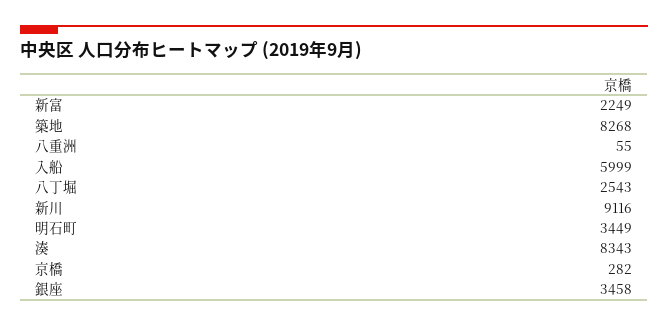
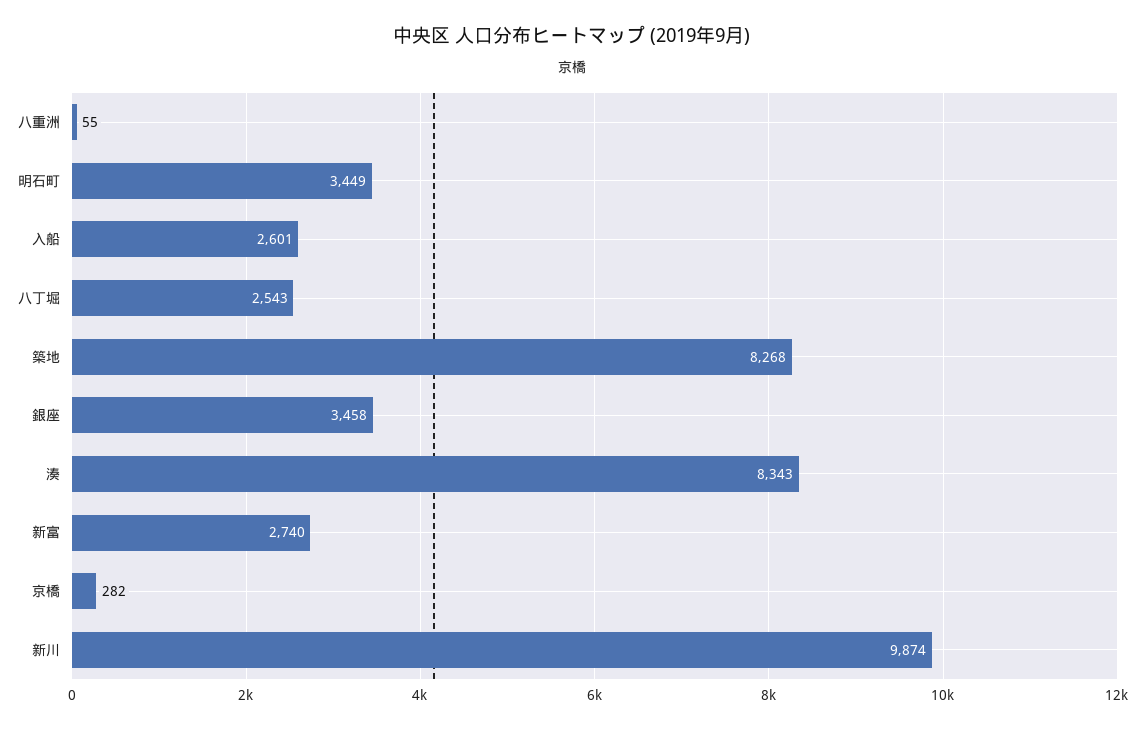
  {
-   "新富": 2249,
+   "新富": 2740,
    "築地": 8268,
    "八重洲": 55,
-   "入船": 5999,
+   "入船": 2601,
    "八丁堀": 2543,
-   "新川": 9116,
+   "新川": 9874,
    "明石町": 3449,
    "湊": 8343,
    "京橋": 282,
    "銀座": 3458
  }

